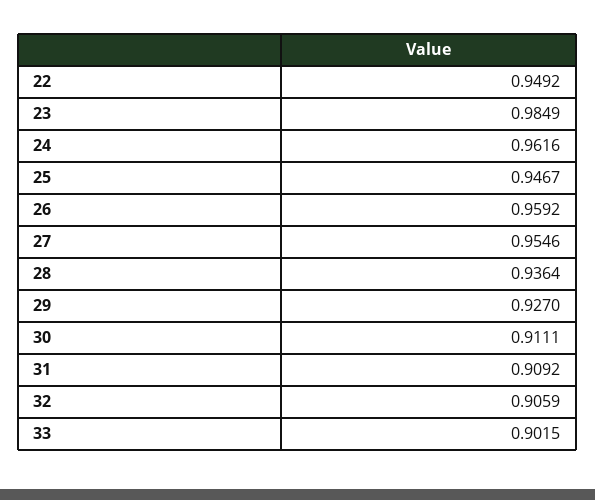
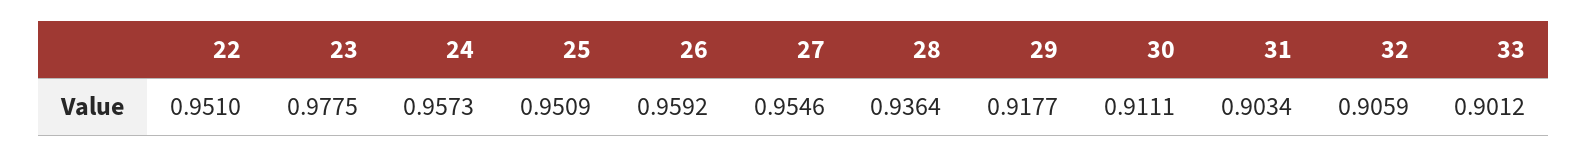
  {
-   "22": 0.9492,
+   "22": 0.951,
-   "23": 0.9849,
+   "23": 0.9775,
-   "24": 0.9616,
+   "24": 0.9573,
-   "25": 0.9467,
+   "25": 0.9509,
    "26": 0.9592,
    "27": 0.9546,
    "28": 0.9364,
-   "29": 0.927,
+   "29": 0.9177,
    "30": 0.9111,
-   "31": 0.9092,
+   "31": 0.9034,
    "32": 0.9059,
-   "33": 0.9015
+   "33": 0.9012
  }

